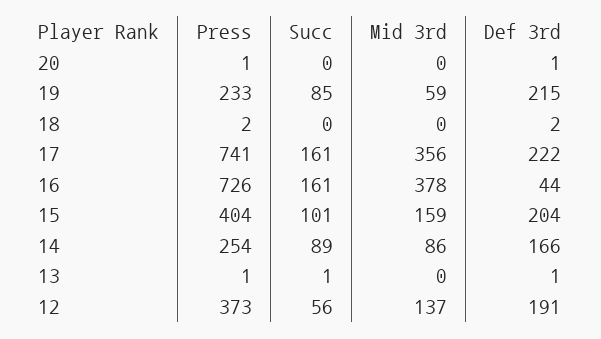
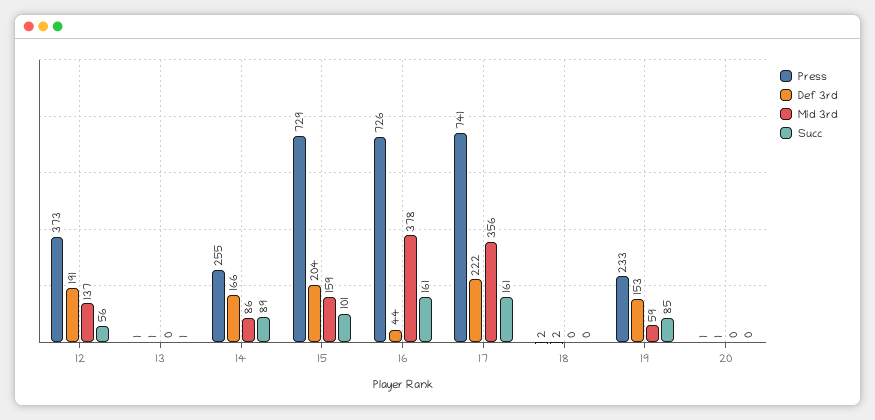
  {
    "Press": {
      "20": 1,
      "19": 233,
      "18": 2,
      "17": 741,
      "16": 726,
-     "15": 404,
+     "15": 729,
-     "14": 254,
+     "14": 255,
      "13": 1,
      "12": 373
    },
    "Succ": {
      "20": 0,
      "19": 85,
      "18": 0,
      "17": 161,
      "16": 161,
      "15": 101,
      "14": 89,
      "13": 1,
      "12": 56
    },
    "Mid 3rd": {
      "20": 0,
      "19": 59,
      "18": 0,
      "17": 356,
      "16": 378,
      "15": 159,
      "14": 86,
      "13": 0,
      "12": 137
    },
    "Def 3rd": {
      "20": 1,
-     "19": 215,
+     "19": 153,
      "18": 2,
      "17": 222,
      "16": 44,
      "15": 204,
      "14": 166,
      "13": 1,
      "12": 191
    }
  }

